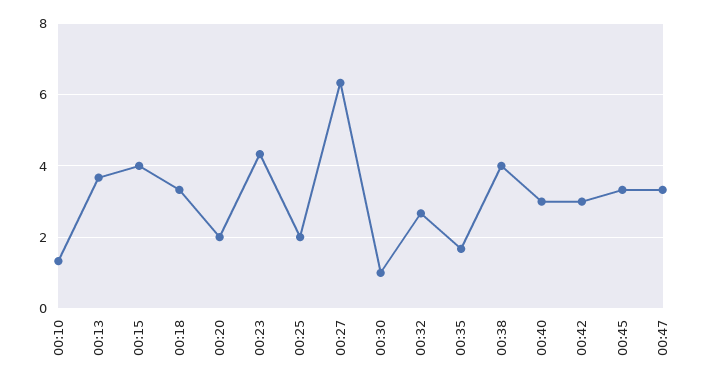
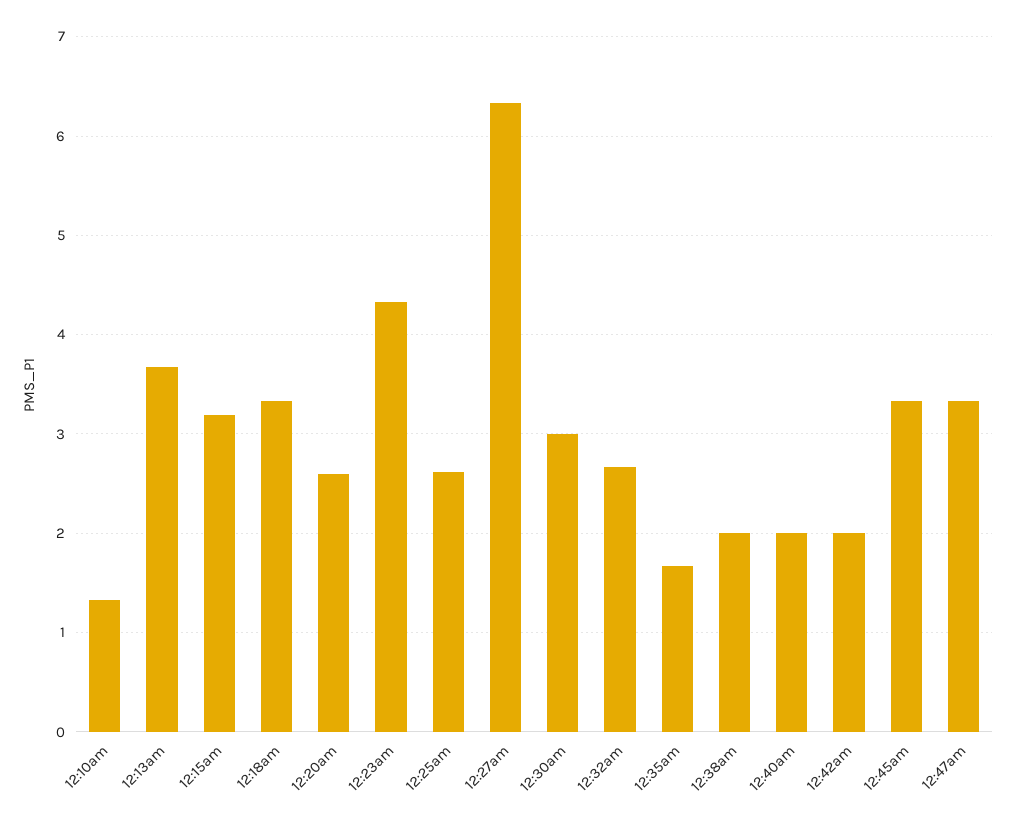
  {
    "00:10": 1.3,
    "00:13": 3.7,
-   "00:15": 4,
+   "00:15": 3.2,
    "00:18": 3.3,
-   "00:20": 2,
+   "00:20": 2.6,
    "00:23": 4.3,
-   "00:25": 2,
+   "00:25": 2.6,
    "00:27": 6.3,
-   "00:30": 1,
+   "00:30": 3,
    "00:32": 2.7,
    "00:35": 1.7,
-   "00:38": 4,
+   "00:38": 2,
-   "00:40": 3,
+   "00:40": 2,
-   "00:42": 3,
+   "00:42": 2,
    "00:45": 3.3,
    "00:47": 3.3
  }

